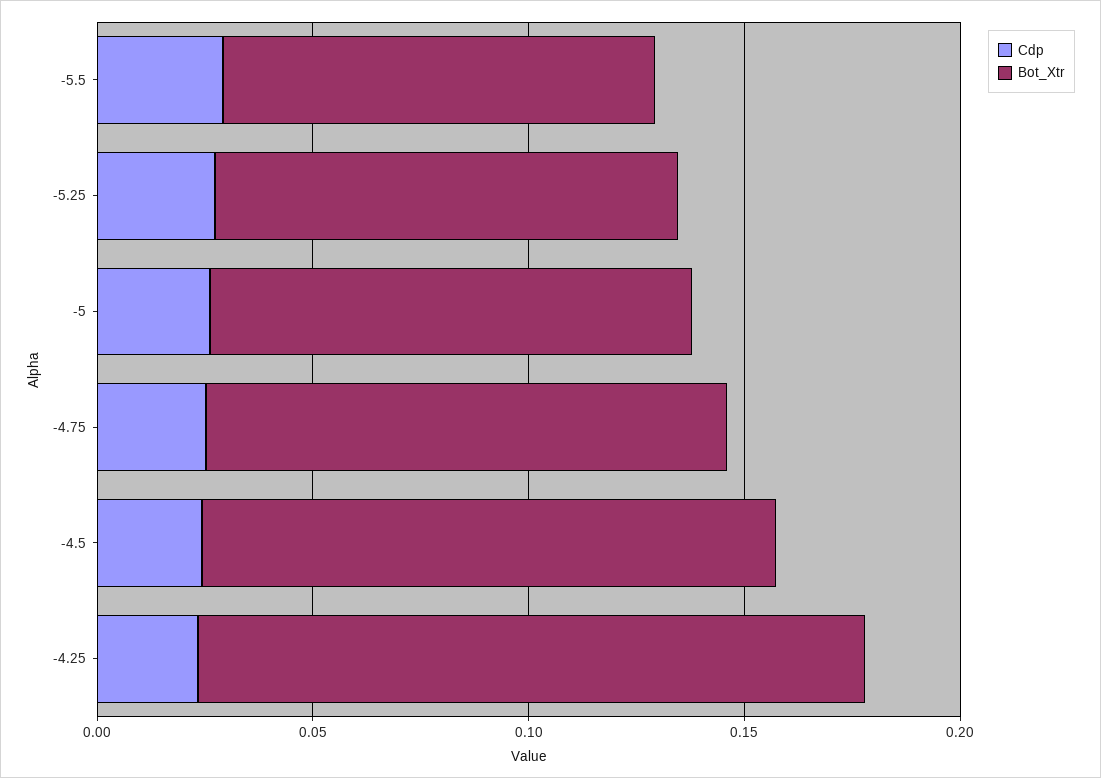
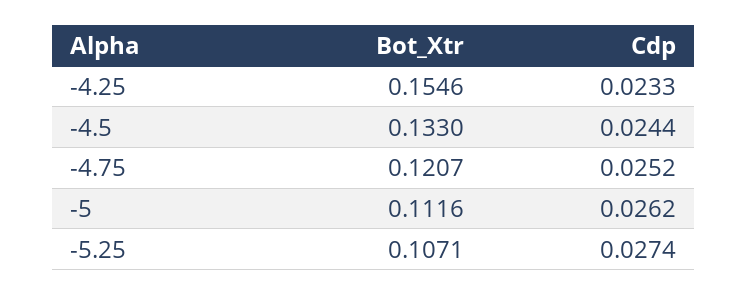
  {
    "Cdp": {
-     "-5.5": 0.03,
      "-5.25": 0.0274,
      "-5": 0.0262,
      "-4.75": 0.0252,
      "-4.5": 0.0244,
      "-4.25": 0.0233
    },
    "Bot_Xtr": {
-     "-5.5": 0.1,
      "-5.25": 0.1071,
      "-5": 0.1116,
      "-4.75": 0.1207,
      "-4.5": 0.133,
      "-4.25": 0.1546
    }
  }

